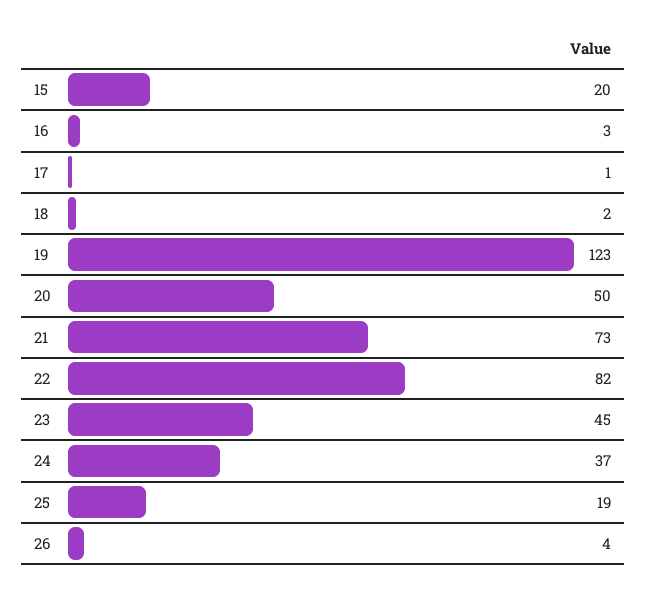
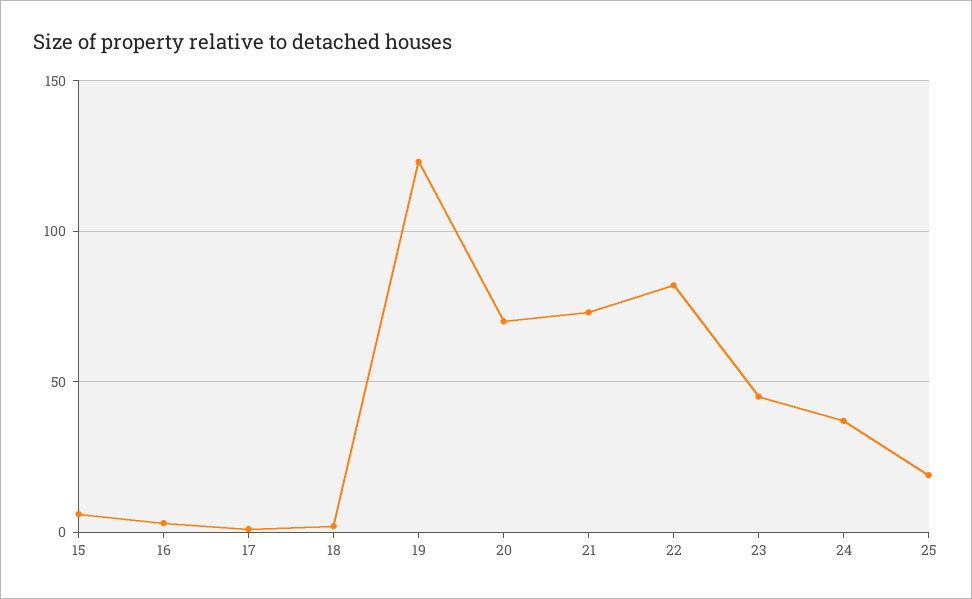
  {
-   "15": 20,
+   "15": 5,
    "16": 3,
    "17": 1,
    "18": 2,
    "19": 123,
-   "20": 50,
+   "20": 70,
    "21": 73,
    "22": 82,
    "23": 45,
    "24": 37,
-   "25": 19,
+   "25": 19
-   "26": 4
  }

